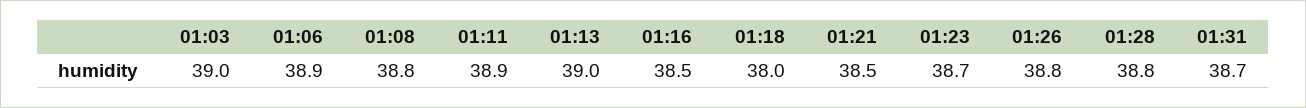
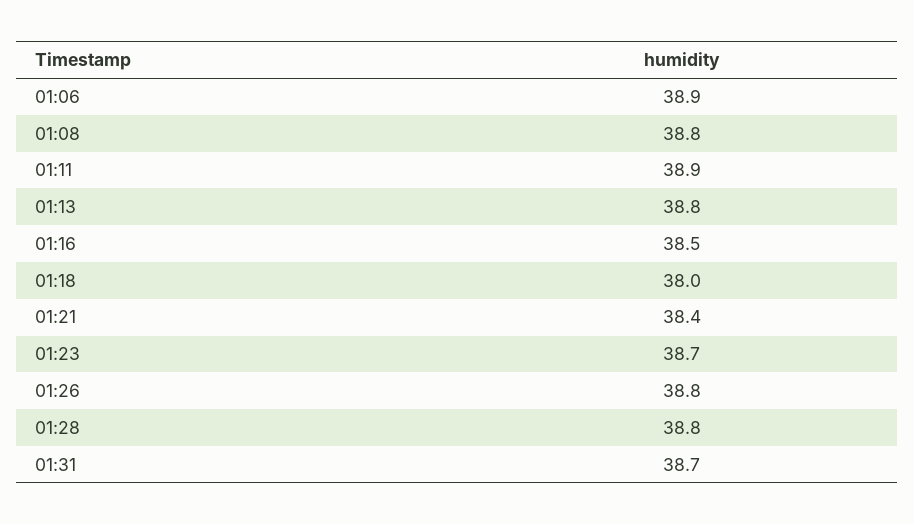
  {
-   "01:03": 39,
    "01:06": 38.9,
    "01:08": 38.8,
    "01:11": 38.9,
-   "01:13": 39,
+   "01:13": 38.8,
    "01:16": 38.5,
    "01:18": 38,
-   "01:21": 38.5,
+   "01:21": 38.4,
    "01:23": 38.7,
    "01:26": 38.8,
    "01:28": 38.8,
    "01:31": 38.7
  }

